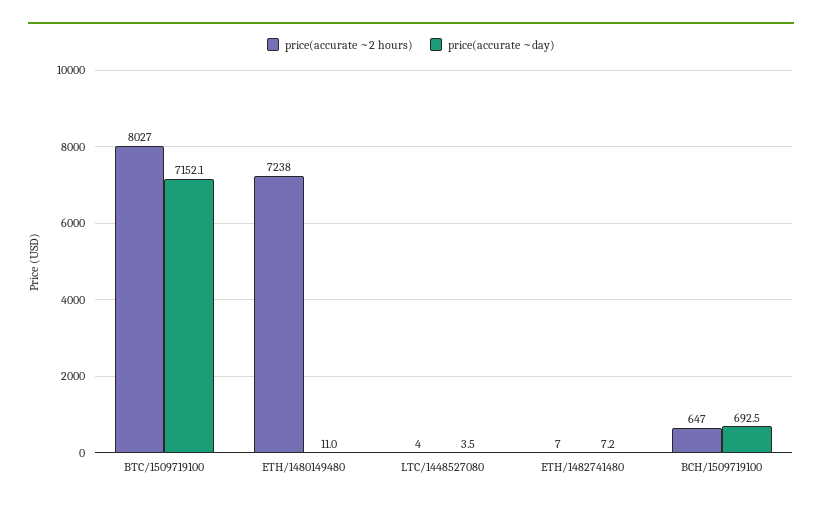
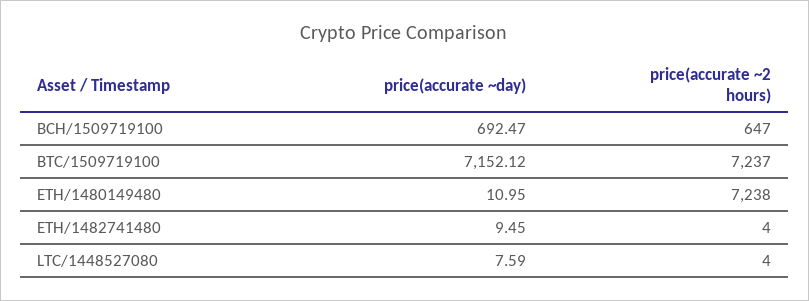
  {
    "price(accurate ~2 hours)": {
-     "BTC/1509719100": 8027,
+     "BTC/1509719100": 7237,
      "ETH/1480149480": 7238,
      "LTC/1448527080": 4,
-     "ETH/1482741480": 7,
+     "ETH/1482741480": 4,
      "BCH/1509719100": 647
    },
    "price(accurate ~day)": {
      "BTC/1509719100": 7152.12,
      "ETH/1480149480": 10.95,
-     "LTC/1448527080": 3.5,
+     "LTC/1448527080": 7.59,
-     "ETH/1482741480": 7.2,
+     "ETH/1482741480": 9.45,
      "BCH/1509719100": 692.47
    }
  }

